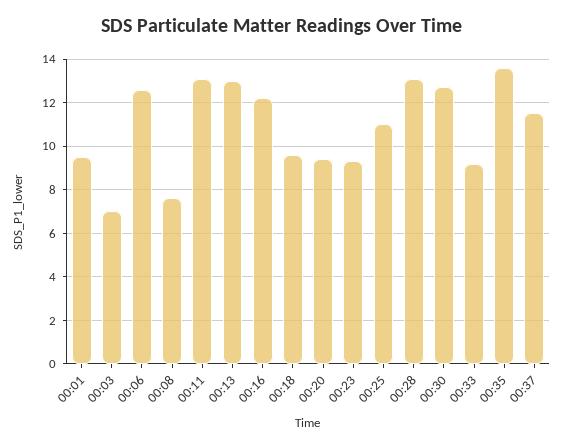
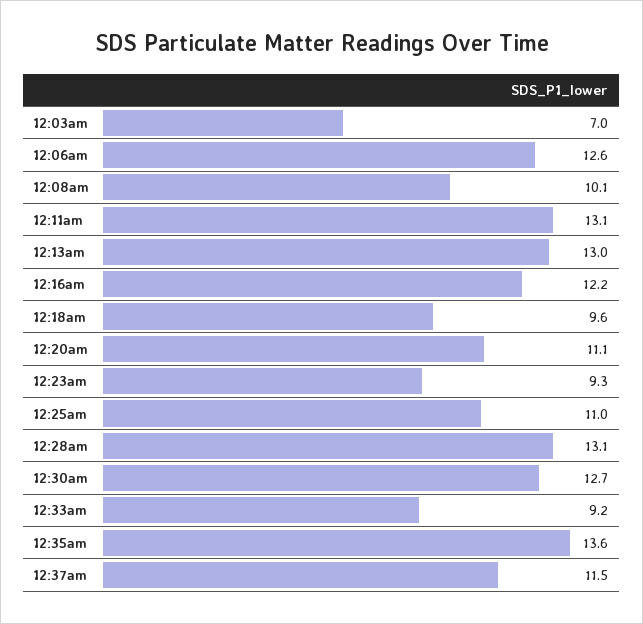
  {
-   "00:01": 9.5,
    "00:03": 7,
    "00:06": 12.6,
-   "00:08": 7.5,
+   "00:08": 10.1,
    "00:11": 13.1,
    "00:13": 13,
    "00:16": 12.2,
    "00:18": 9.6,
-   "00:20": 9.5,
+   "00:20": 11.1,
    "00:23": 9.3,
    "00:25": 11,
    "00:28": 13.1,
    "00:30": 12.7,
    "00:33": 9.2,
    "00:35": 13.6,
    "00:37": 11.5
  }

